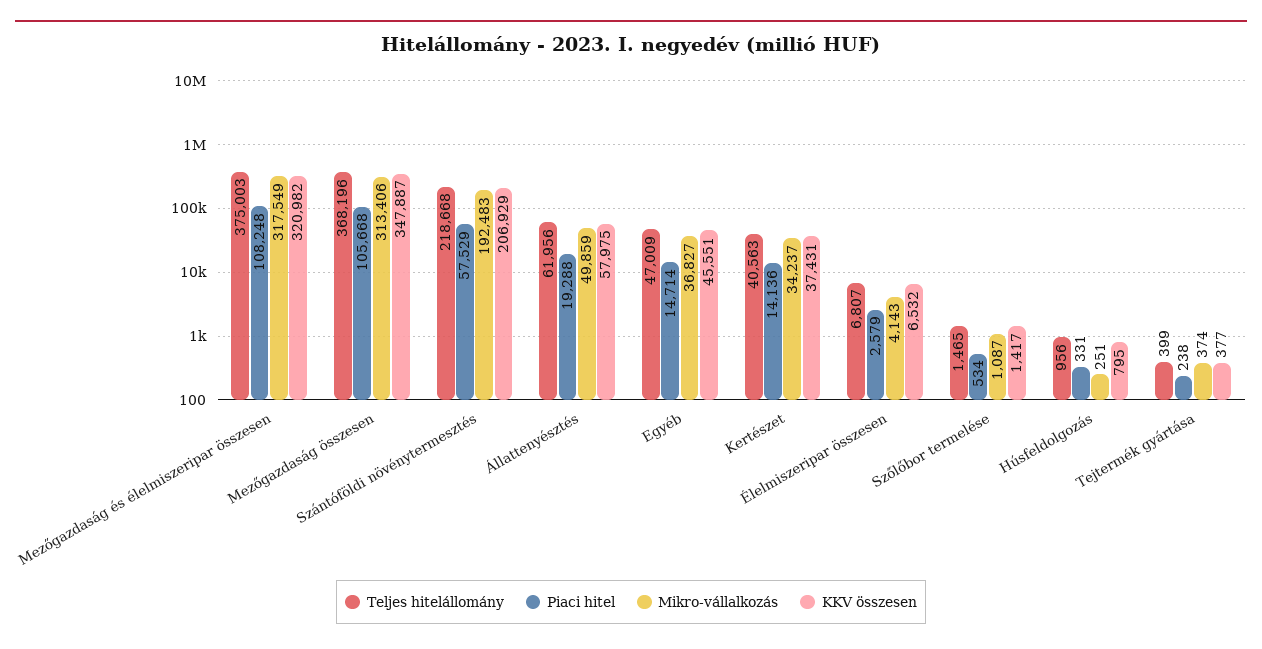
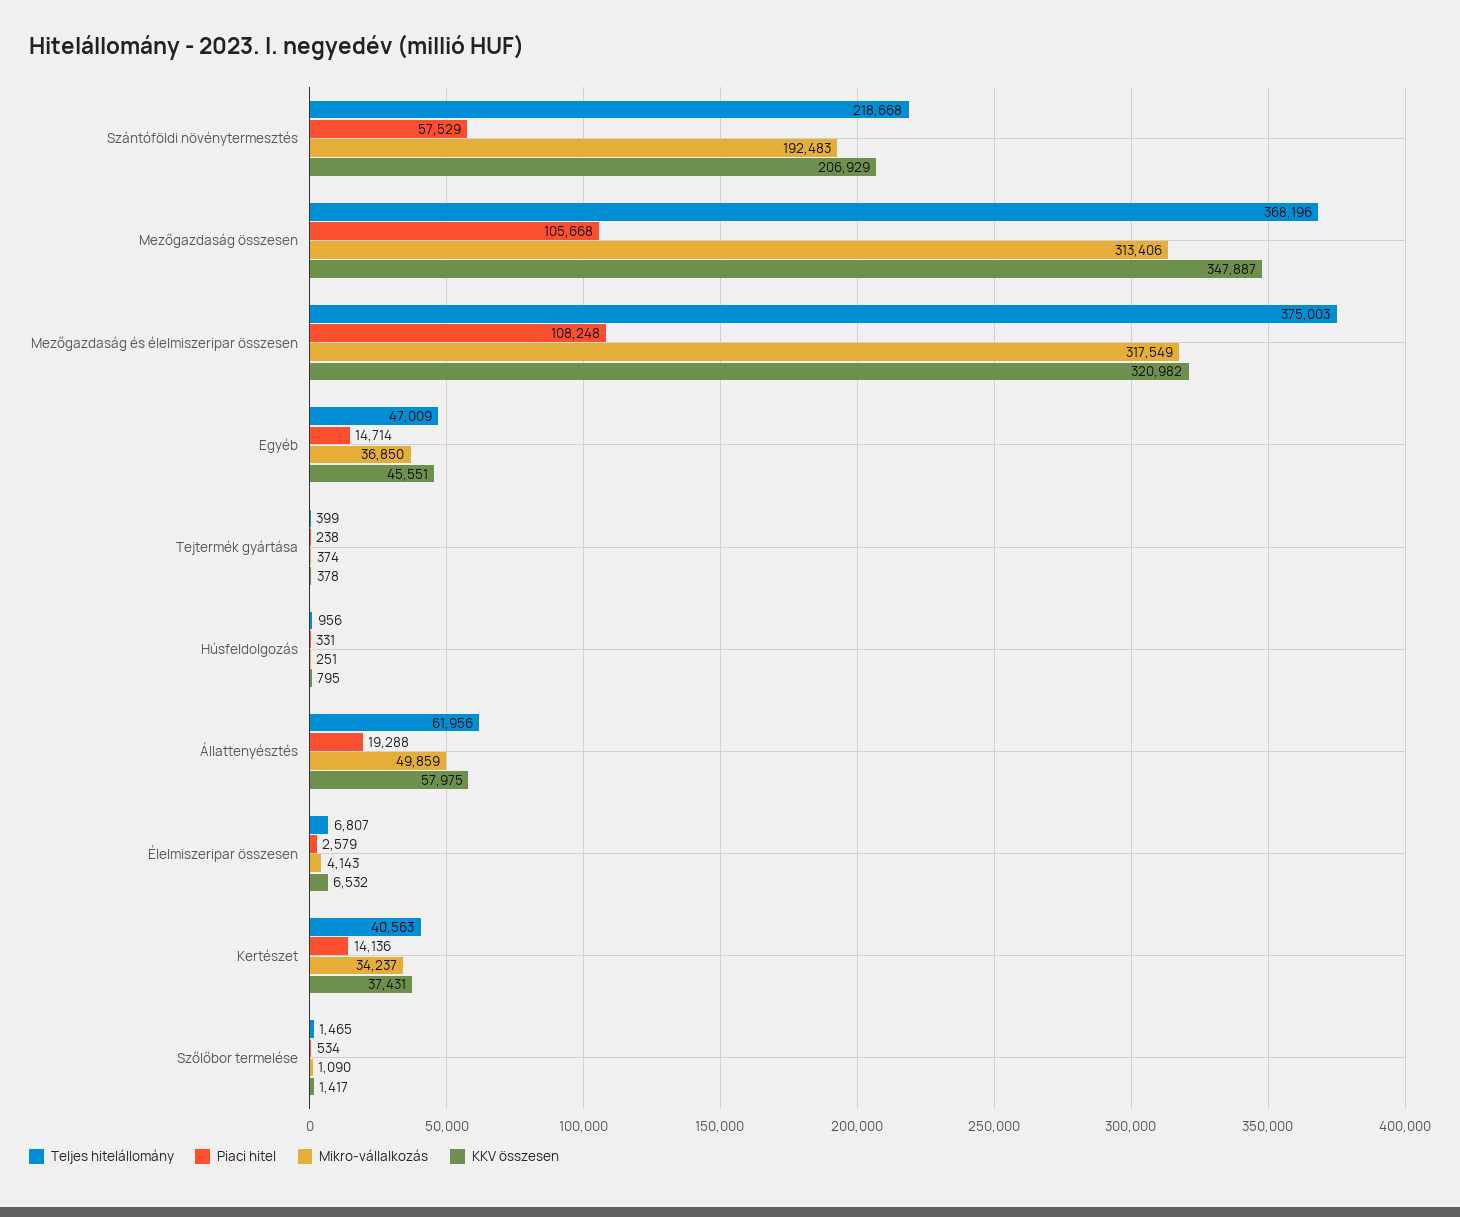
  {
    "Teljes hitelállomány": {
      "Mezőgazdaság és élelmiszeripar összesen": 375003,
      "Mezőgazdaság összesen": 368196,
      "Szántóföldi növénytermesztés": 218668,
      "Állattenyésztés": 61956,
      "Egyéb": 47009,
      "Kertészet": 40563,
      "Élelmiszeripar összesen": 6807,
      "Szőlőbor termelése": 1465,
      "Húsfeldolgozás": 956,
      "Tejtermék gyártása": 399
    },
    "Piaci hitel": {
      "Mezőgazdaság és élelmiszeripar összesen": 108248,
      "Mezőgazdaság összesen": 105668,
      "Szántóföldi növénytermesztés": 57529,
      "Állattenyésztés": 19288,
      "Egyéb": 14714,
      "Kertészet": 14136,
      "Élelmiszeripar összesen": 2579,
      "Szőlőbor termelése": 534,
      "Húsfeldolgozás": 331,
      "Tejtermék gyártása": 238
    },
    "Mikro-vállalkozás": {
      "Mezőgazdaság és élelmiszeripar összesen": 317549,
      "Mezőgazdaság összesen": 313406,
      "Szántóföldi növénytermesztés": 192483,
      "Állattenyésztés": 49859,
-     "Egyéb": 36827,
+     "Egyéb": 36850,
      "Kertészet": 34237,
      "Élelmiszeripar összesen": 4143,
-     "Szőlőbor termelése": 1087,
+     "Szőlőbor termelése": 1090,
      "Húsfeldolgozás": 251,
      "Tejtermék gyártása": 374
    },
    "KKV összesen": {
      "Mezőgazdaság és élelmiszeripar összesen": 320982,
      "Mezőgazdaság összesen": 347887,
      "Szántóföldi növénytermesztés": 206929,
      "Állattenyésztés": 57975,
      "Egyéb": 45551,
      "Kertészet": 37431,
      "Élelmiszeripar összesen": 6532,
      "Szőlőbor termelése": 1417,
      "Húsfeldolgozás": 795,
-     "Tejtermék gyártása": 377
+     "Tejtermék gyártása": 378
    }
  }

